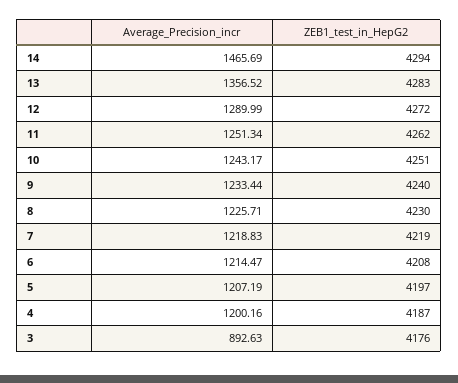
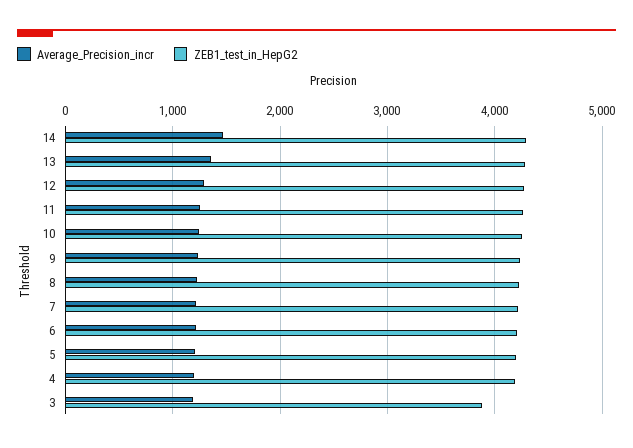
  {
    "Average_Precision_incr": {
      "14": 1465.69,
      "13": 1356.52,
      "12": 1289.99,
      "11": 1251.34,
      "10": 1243.17,
      "9": 1233.44,
      "8": 1225.71,
      "7": 1218.83,
      "6": 1214.47,
      "5": 1207.19,
      "4": 1200.16,
-     "3": 892.63
+     "3": 1200
    },
    "ZEB1_test_in_HepG2": {
      "14": 4294,
      "13": 4283,
      "12": 4272,
      "11": 4262,
      "10": 4251,
      "9": 4240,
      "8": 4230,
      "7": 4219,
      "6": 4208,
      "5": 4197,
      "4": 4187,
-     "3": 4176
+     "3": 3900
    }
  }

